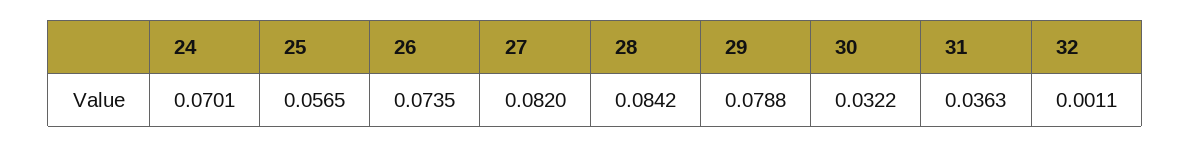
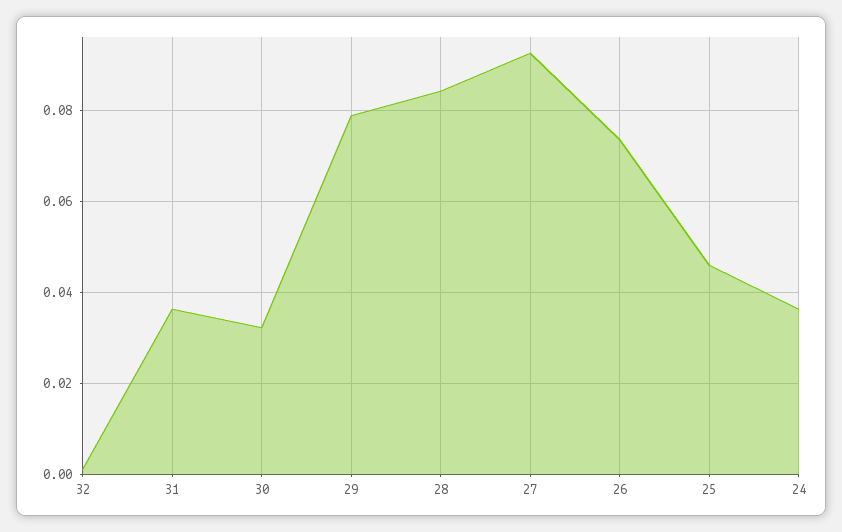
  {
-   "24": 0.0701,
+   "24": 0.036,
-   "25": 0.0565,
+   "25": 0.046,
    "26": 0.0735,
-   "27": 0.082,
+   "27": 0.092,
    "28": 0.0842,
    "29": 0.0788,
    "30": 0.0322,
    "31": 0.0363,
    "32": 0.0011
  }

